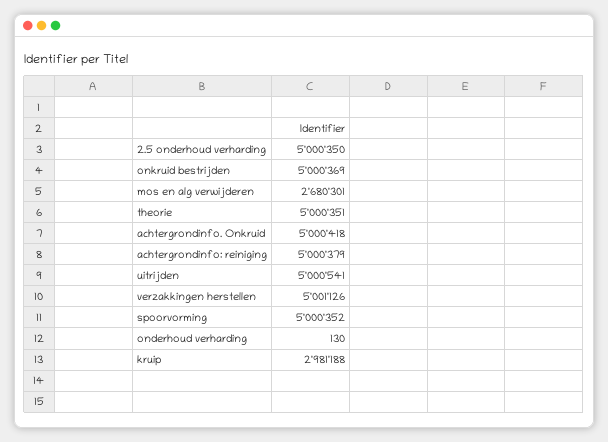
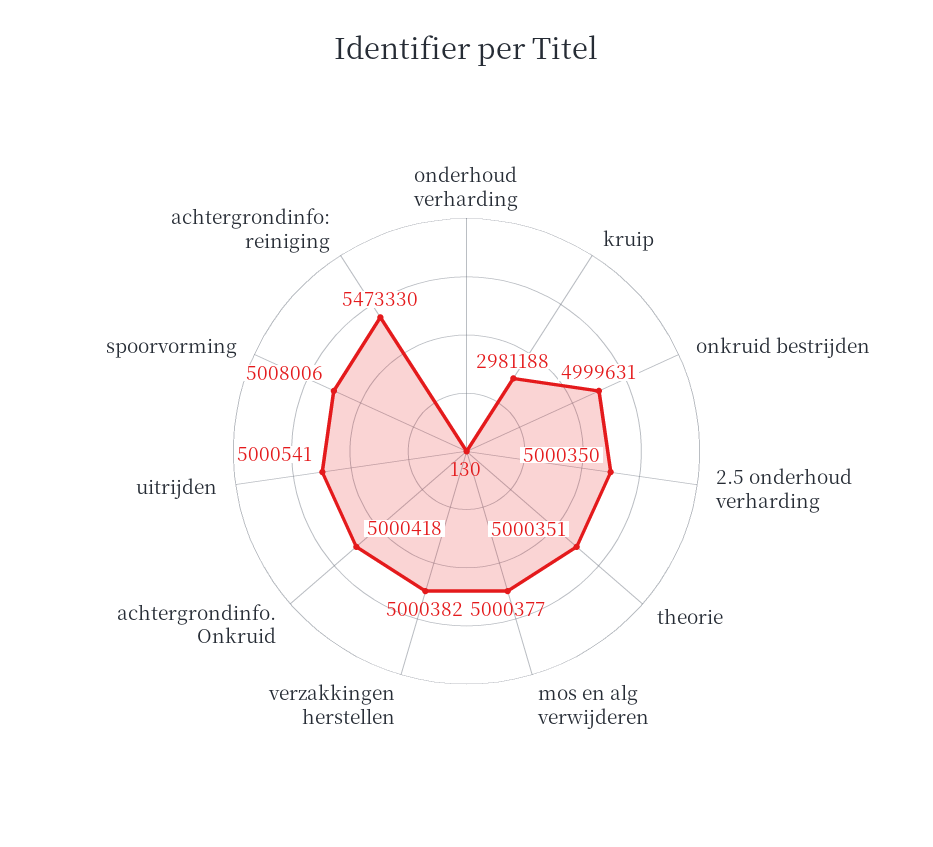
  {
    "2.5 onderhoud verharding": 5000350,
-   "onkruid bestrijden": 5000369,
+   "onkruid bestrijden": 4999631,
-   "mos en alg verwijderen": 2680301,
+   "mos en alg verwijderen": 5000377,
    "theorie": 5000351,
    "achtergrondinfo. Onkruid": 5000418,
-   "achtergrondinfo: reiniging": 5000379,
+   "achtergrondinfo: reiniging": 5473330,
    "uitrijden": 5000541,
-   "verzakkingen herstellen": 5001126,
+   "verzakkingen herstellen": 5000382,
-   "spoorvorming": 5000352,
+   "spoorvorming": 5008006,
    "onderhoud verharding": 130,
    "kruip": 2981188
  }

